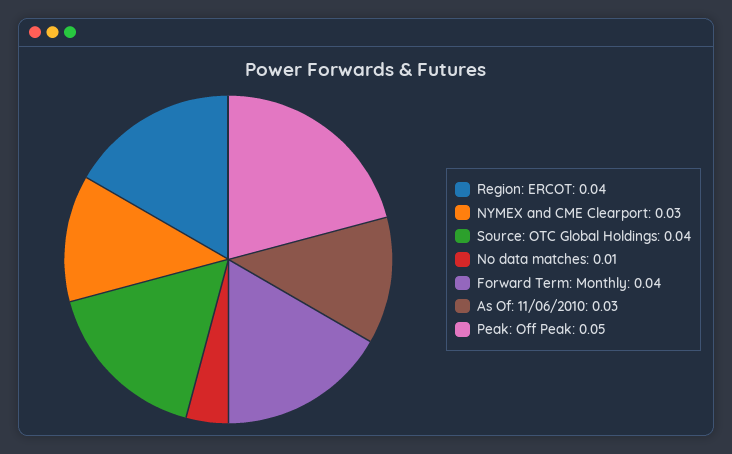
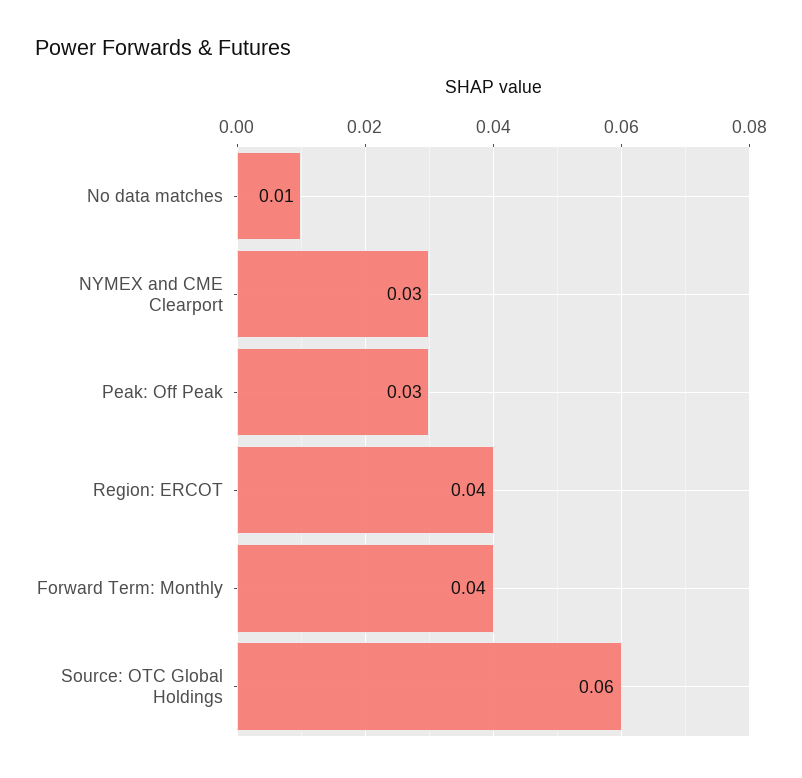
  {
    "Region: ERCOT": 0.04,
    "NYMEX and CME Clearport": 0.03,
-   "Source: OTC Global Holdings": 0.04,
+   "Source: OTC Global Holdings": 0.06,
    "No data matches": 0.01,
    "Forward Term: Monthly": 0.04,
-   "As Of: 11/06/2010": 0.03,
-   "Peak: Off Peak": 0.05
+   "Peak: Off Peak": 0.03
  }

